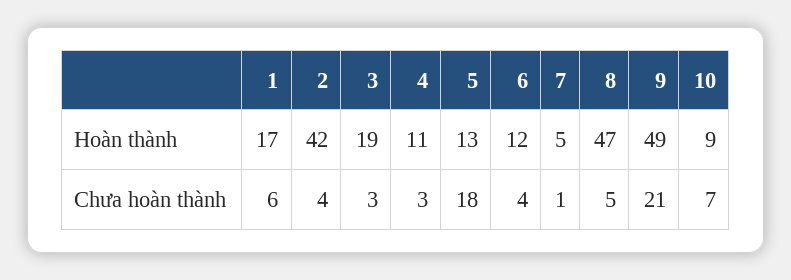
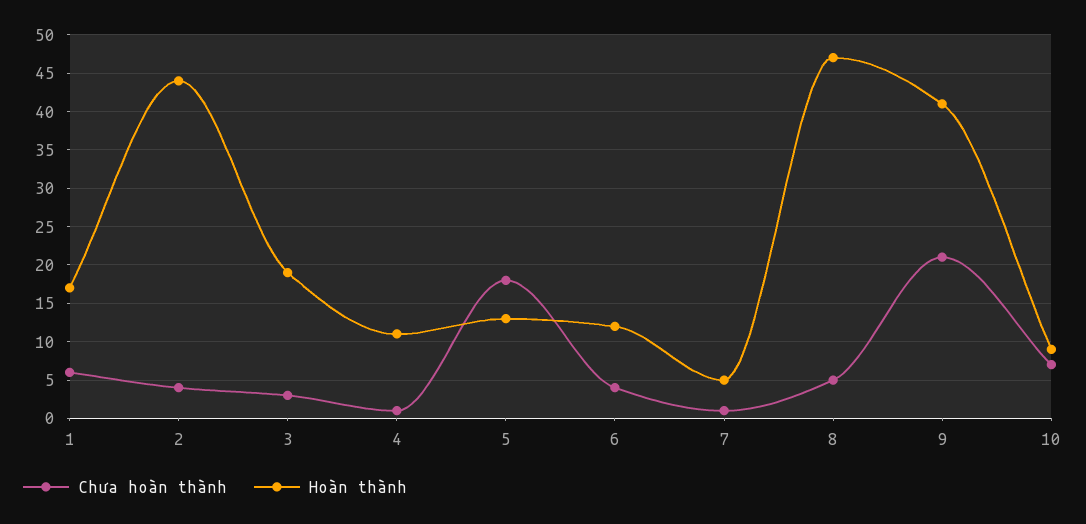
  {
    "Hoàn thành": {
      "1": 17,
-     "2": 42,
+     "2": 44,
      "3": 19,
      "4": 11,
      "5": 13,
      "6": 12,
      "7": 5,
      "8": 47,
-     "9": 49,
+     "9": 41,
      "10": 9
    },
    "Chưa hoàn thành": {
      "1": 6,
      "2": 4,
      "3": 3,
-     "4": 3,
+     "4": 1,
      "5": 18,
      "6": 4,
      "7": 1,
      "8": 5,
      "9": 21,
      "10": 7
    }
  }

